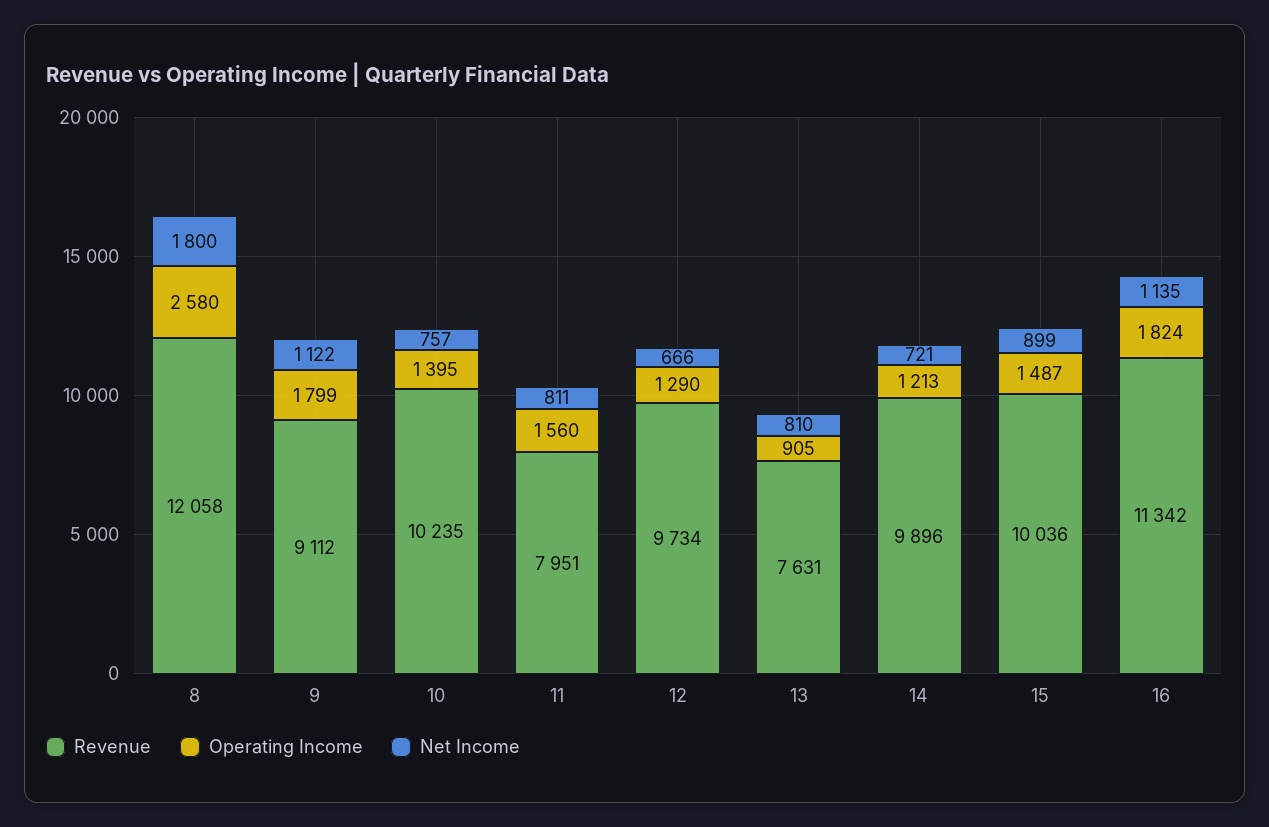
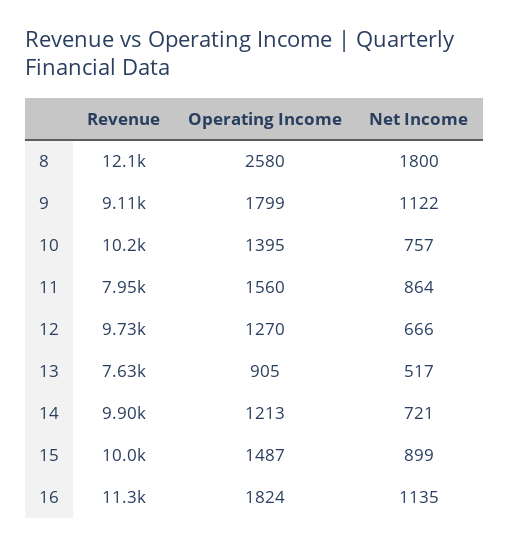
  {
    "Revenue": {
      "8": 12058,
      "9": 9112,
      "10": 10235,
      "11": 7951,
      "12": 9734,
      "13": 7631,
      "14": 9896,
      "15": 10036,
      "16": 11342
    },
    "Operating Income": {
      "8": 2580,
      "9": 1799,
      "10": 1395,
      "11": 1560,
-     "12": 1290,
+     "12": 1270,
      "13": 905,
      "14": 1213,
      "15": 1487,
      "16": 1824
    },
    "Net Income": {
      "8": 1800,
      "9": 1122,
      "10": 757,
-     "11": 811,
+     "11": 864,
      "12": 666,
-     "13": 810,
+     "13": 517,
      "14": 721,
      "15": 899,
      "16": 1135
    }
  }

